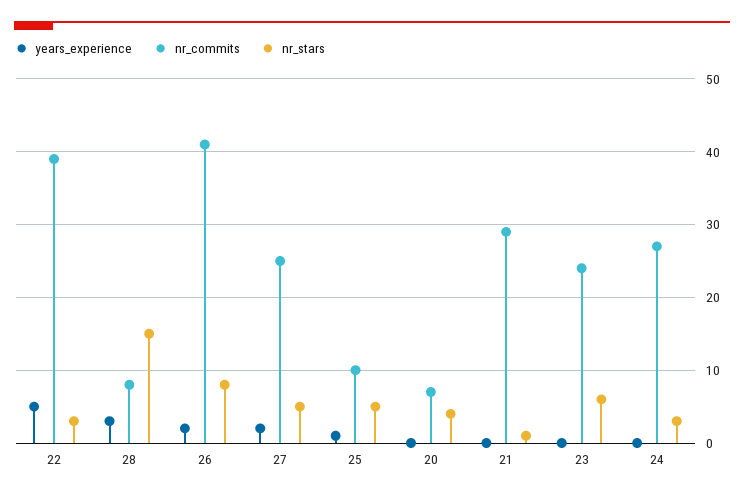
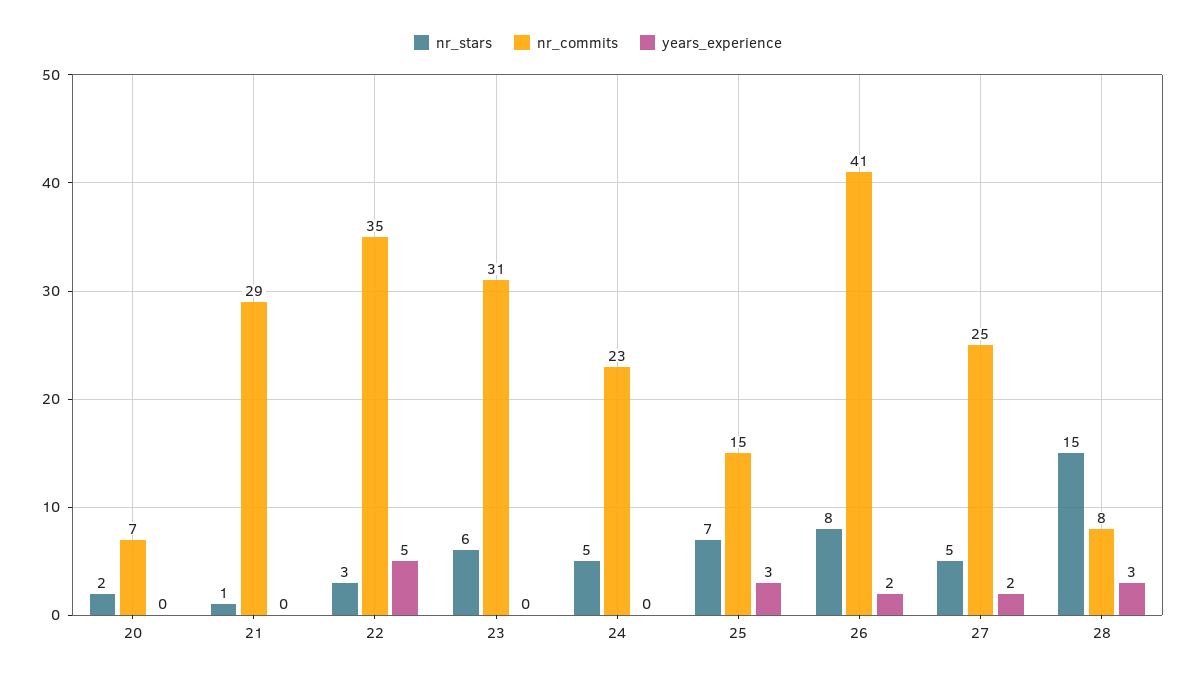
  {
    "years_experience": {
      "22": 5,
      "28": 3,
      "26": 2,
      "27": 2,
-     "25": 1,
+     "25": 3,
      "20": 0,
      "21": 0,
      "23": 0,
      "24": 0
    },
    "nr_commits": {
-     "22": 39,
+     "22": 35,
      "28": 8,
      "26": 41,
      "27": 25,
-     "25": 10,
+     "25": 15,
      "20": 7,
      "21": 29,
-     "23": 24,
+     "23": 31,
-     "24": 27
+     "24": 23
    },
    "nr_stars": {
      "22": 3,
      "28": 15,
      "26": 8,
      "27": 5,
-     "25": 5,
+     "25": 7,
-     "20": 4,
+     "20": 2,
      "21": 1,
      "23": 6,
-     "24": 3
+     "24": 5
    }
  }

